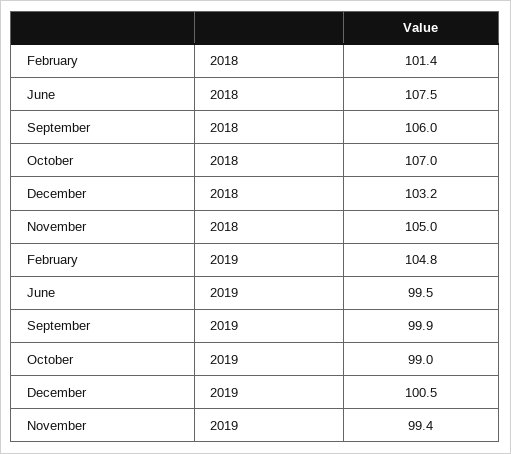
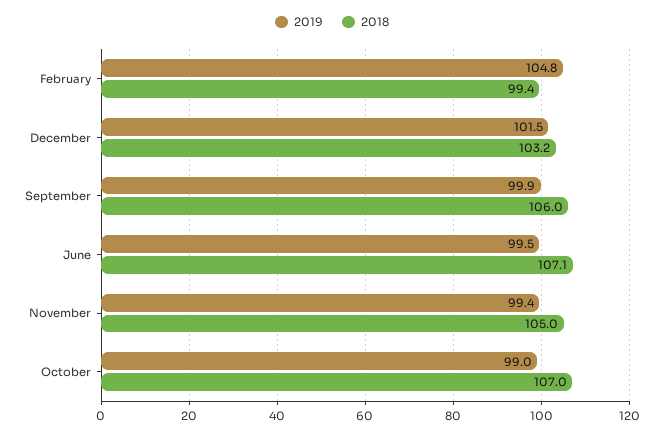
  {
    "2018": {
-     "February": 101.4,
+     "February": 99.4,
-     "June": 107.5,
+     "June": 107.1,
      "September": 106,
      "October": 107,
      "December": 103.2,
      "November": 105
    },
    "2019": {
      "February": 104.8,
      "June": 99.5,
      "September": 99.9,
      "October": 99,
-     "December": 100.5,
+     "December": 101.5,
      "November": 99.4
    }
  }

